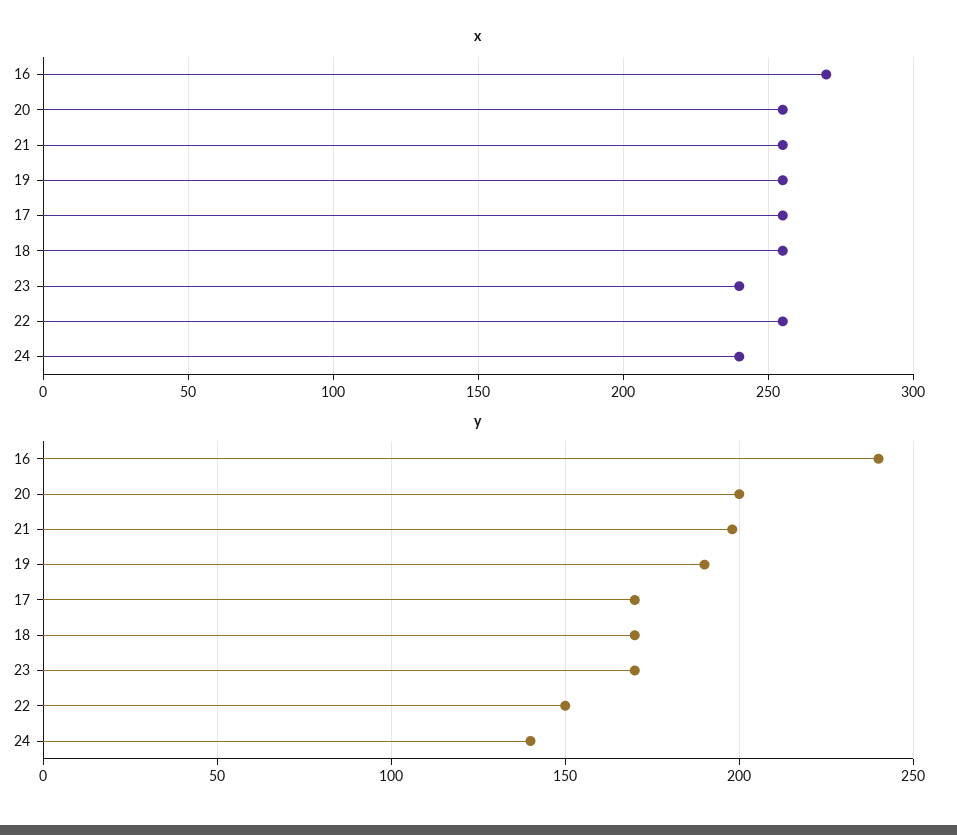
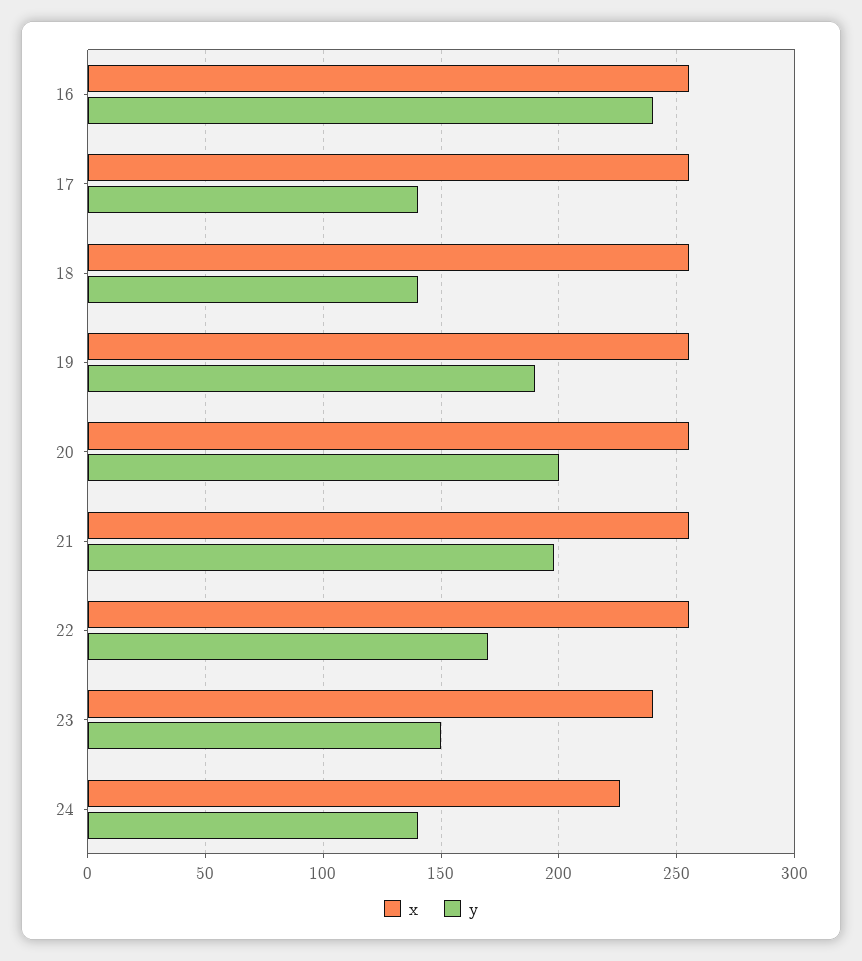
  {
    "x": {
-     "16": 270,
+     "16": 255,
      "20": 255,
      "21": 255,
      "19": 255,
      "17": 255,
      "18": 255,
      "23": 240,
      "22": 255,
-     "24": 240
+     "24": 225
    },
    "y": {
      "16": 240,
      "20": 200,
      "21": 200,
      "19": 190,
-     "17": 170,
+     "17": 140,
-     "18": 170,
+     "18": 140,
-     "23": 170,
+     "23": 150,
-     "22": 150,
+     "22": 170,
      "24": 140
    }
  }

